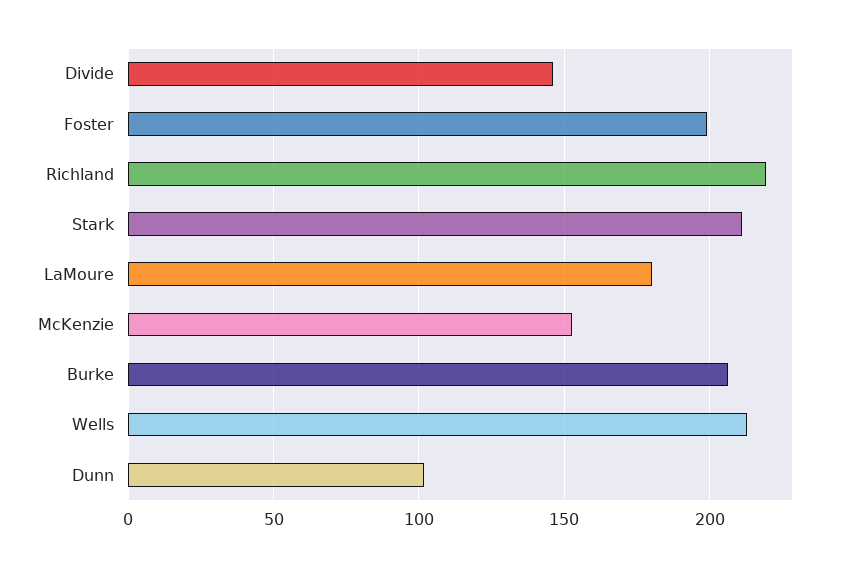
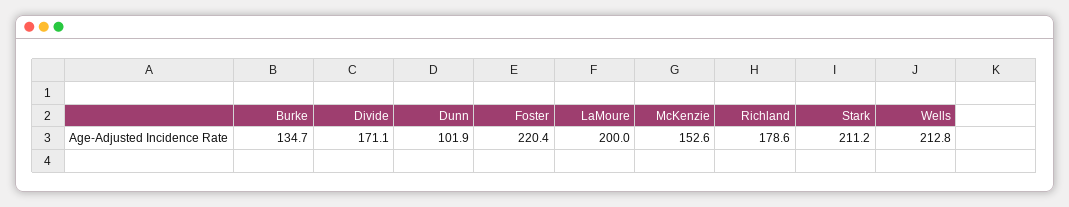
  {
-   "Divide": 145,
+   "Divide": 171.1,
-   "Foster": 200,
+   "Foster": 220.4,
-   "Richland": 220,
+   "Richland": 178.6,
    "Stark": 211.2,
-   "LaMoure": 180,
+   "LaMoure": 200,
    "McKenzie": 152.6,
-   "Burke": 205,
+   "Burke": 134.7,
    "Wells": 212.8,
    "Dunn": 101.9
  }

